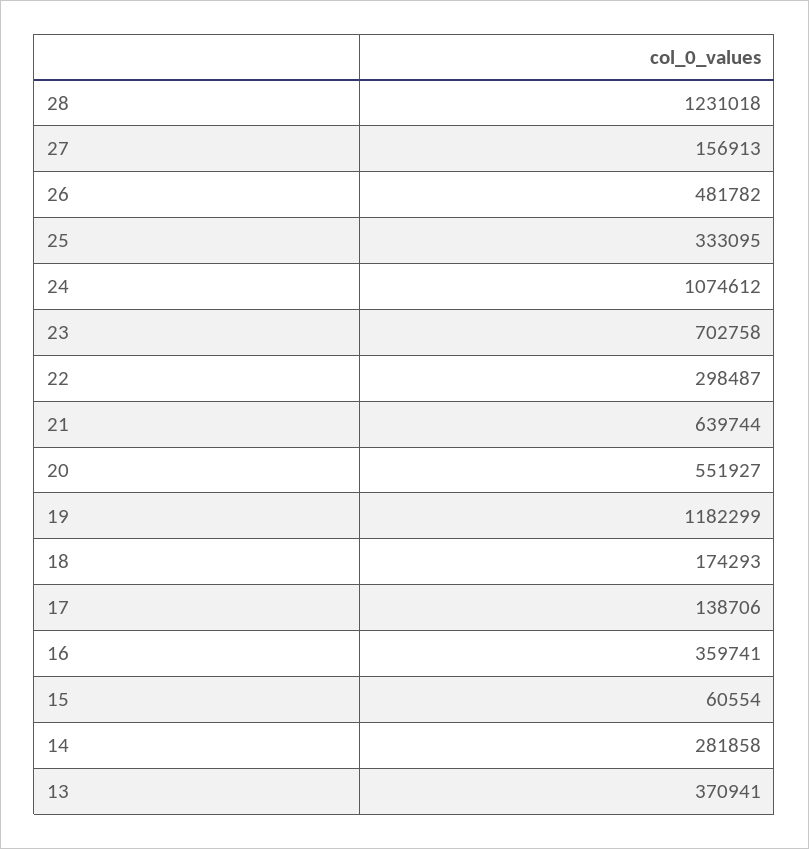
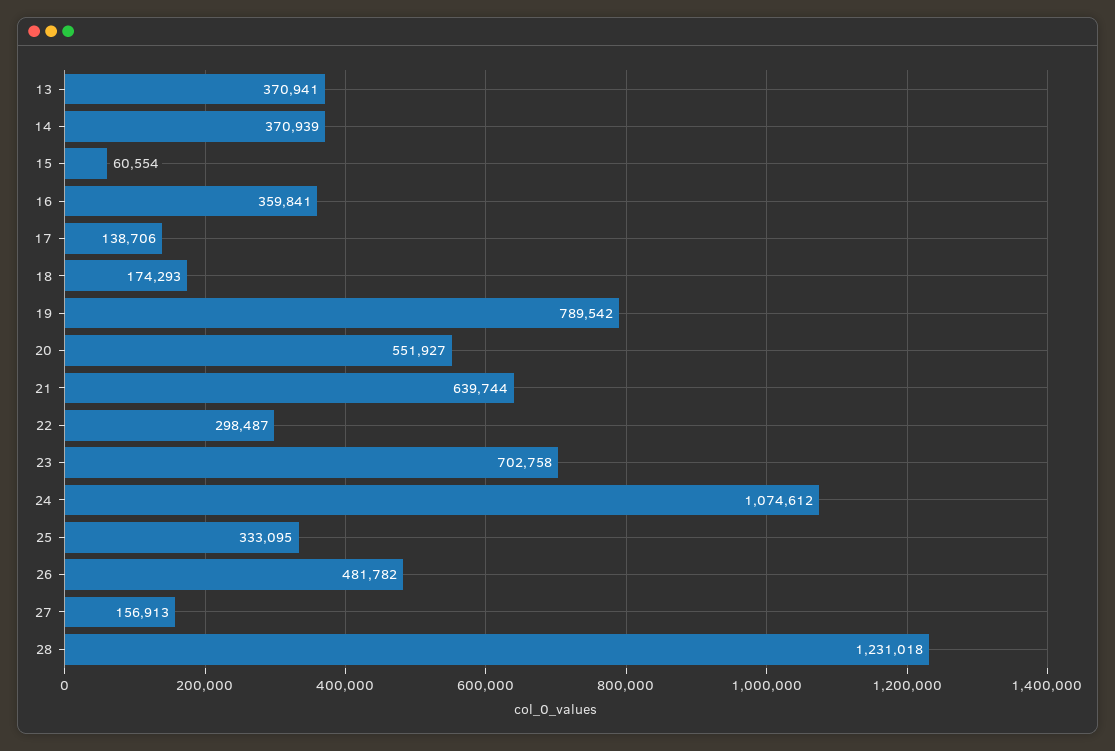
  {
    "28": 1231018,
    "27": 156913,
    "26": 481782,
    "25": 333095,
    "24": 1074612,
    "23": 702758,
    "22": 298487,
    "21": 639744,
    "20": 551927,
-   "19": 1182299,
+   "19": 789542,
    "18": 174293,
    "17": 138706,
-   "16": 359741,
+   "16": 359841,
    "15": 60554,
-   "14": 281858,
+   "14": 370939,
    "13": 370941
  }

